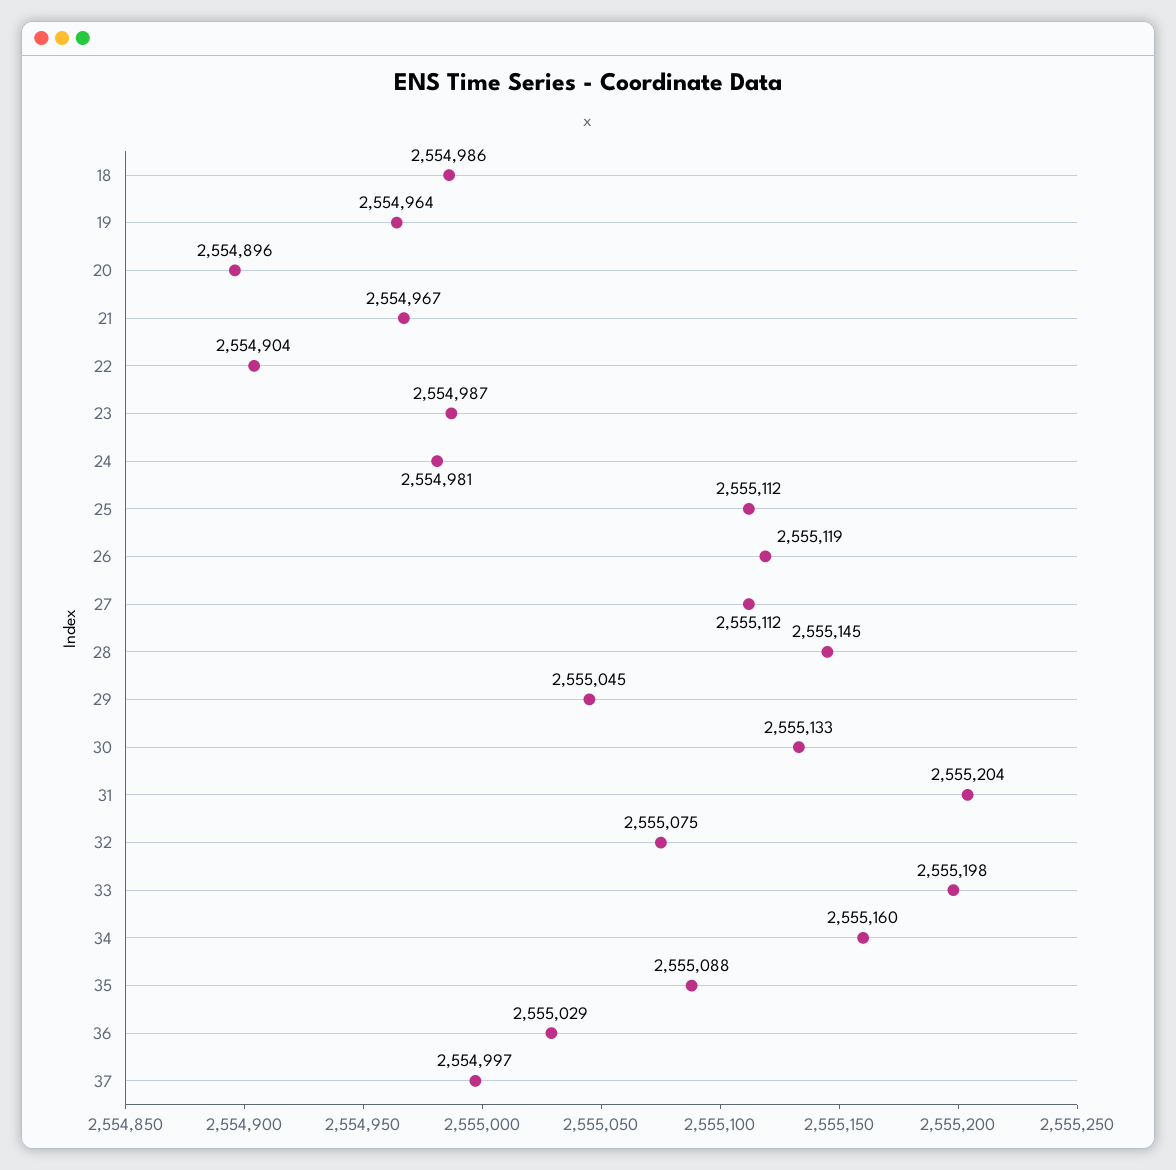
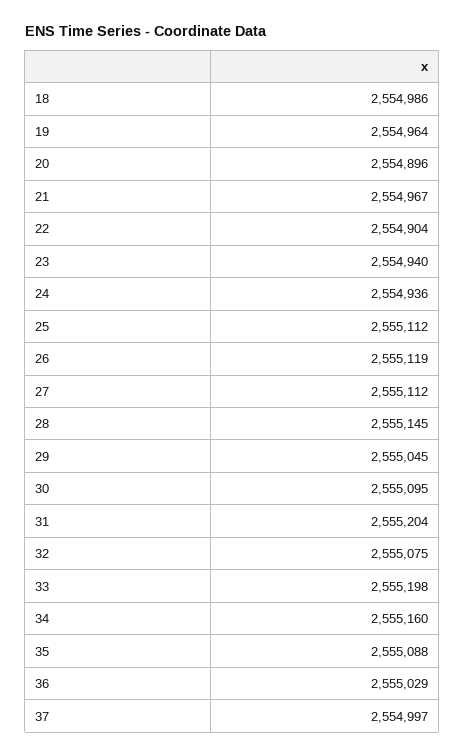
  {
    "18": 2554986,
    "19": 2554964,
    "20": 2554896,
    "21": 2554967,
    "22": 2554904,
-   "23": 2554987,
+   "23": 2554940,
-   "24": 2554981,
+   "24": 2554936,
    "25": 2555112,
    "26": 2555119,
    "27": 2555112,
    "28": 2555145,
    "29": 2555045,
-   "30": 2555133,
+   "30": 2555095,
    "31": 2555204,
    "32": 2555075,
    "33": 2555198,
    "34": 2555160,
    "35": 2555088,
    "36": 2555029,
    "37": 2554997
  }

